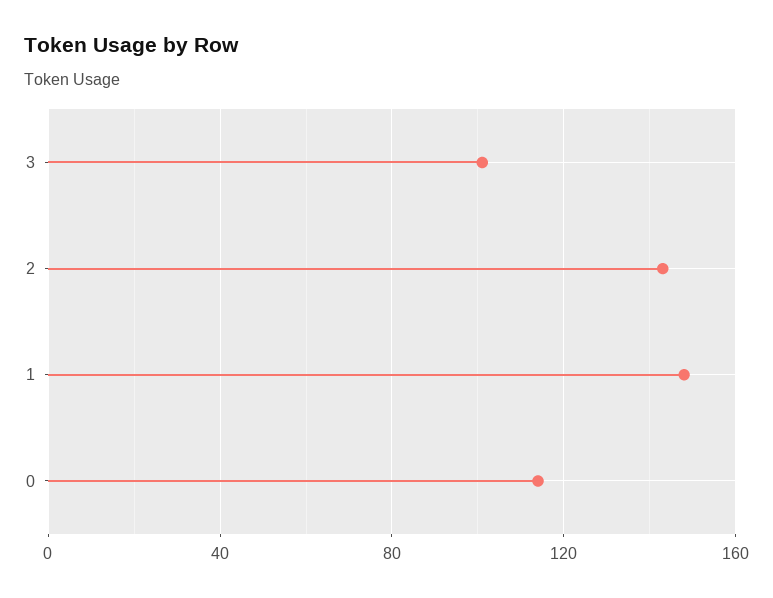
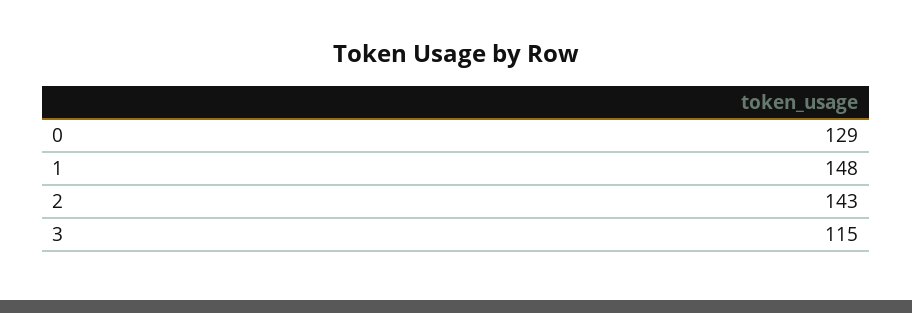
  {
-   "3": 100,
+   "3": 115,
    "2": 143,
    "1": 148,
-   "0": 115
+   "0": 129
  }

